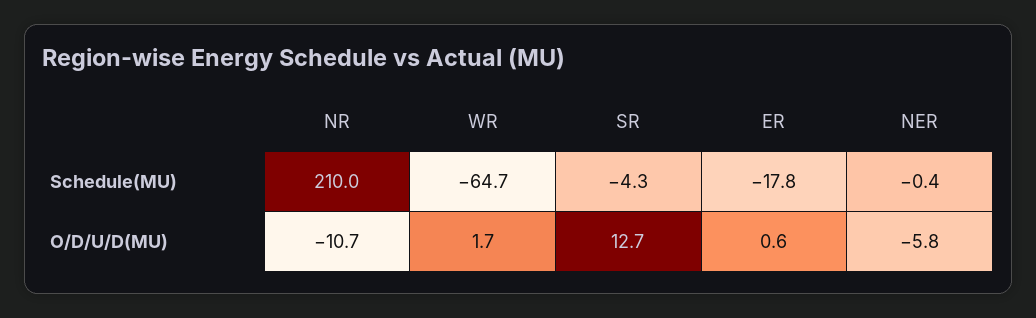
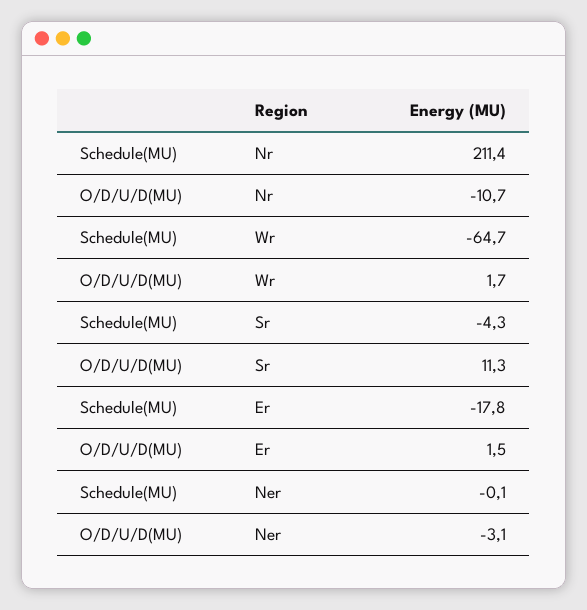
  {
    "NR": {
-     "Schedule(MU)": 210,
+     "Schedule(MU)": 211.4,
      "O/D/U/D(MU)": -10.7
    },
    "WR": {
      "Schedule(MU)": -64.7,
      "O/D/U/D(MU)": 1.7
    },
    "SR": {
      "Schedule(MU)": -4.3,
-     "O/D/U/D(MU)": 12.7
+     "O/D/U/D(MU)": 11.3
    },
    "ER": {
      "Schedule(MU)": -17.8,
-     "O/D/U/D(MU)": 0.6
+     "O/D/U/D(MU)": 1.5
    },
    "NER": {
-     "Schedule(MU)": -0.4,
+     "Schedule(MU)": -0.1,
-     "O/D/U/D(MU)": -5.8
+     "O/D/U/D(MU)": -3.1
    }
  }

